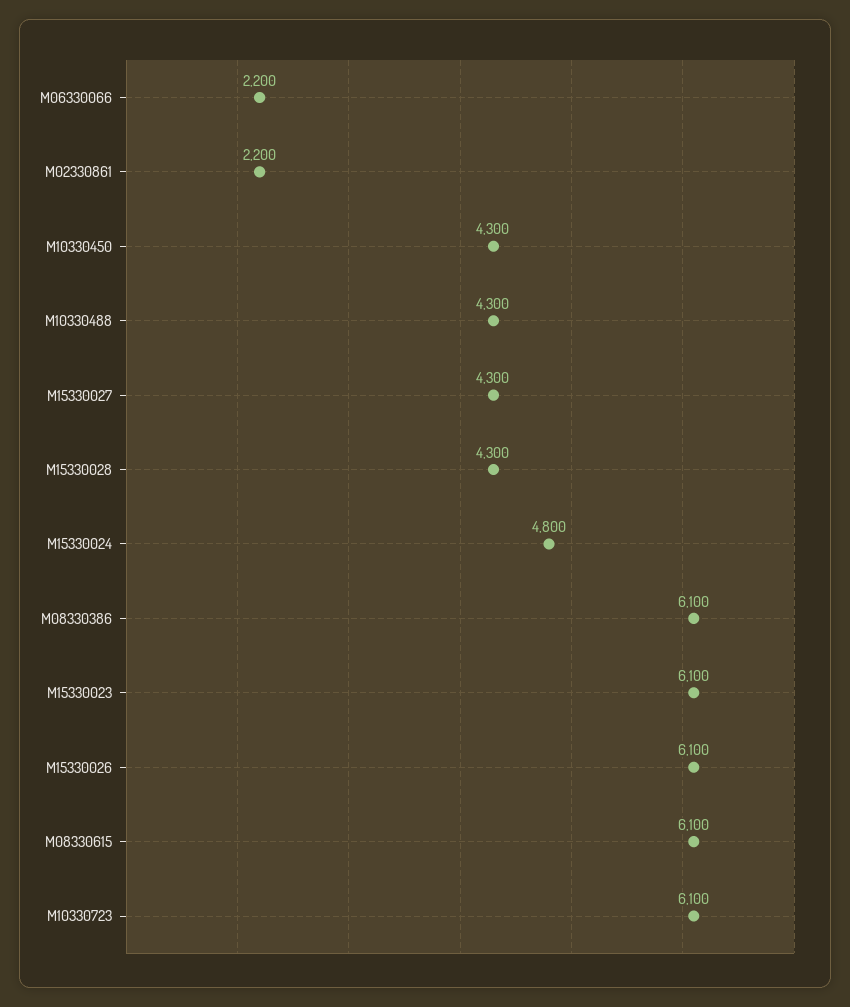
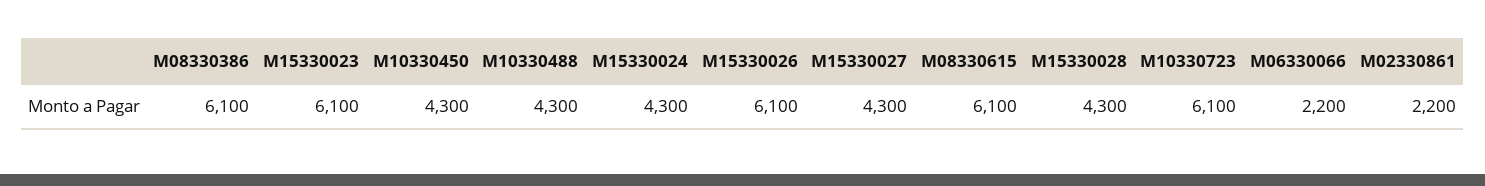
  {
    "M06330066": 2200,
    "M02330861": 2200,
    "M10330450": 4300,
    "M10330488": 4300,
    "M15330027": 4300,
    "M15330028": 4300,
-   "M15330024": 4800,
+   "M15330024": 4300,
    "M08330386": 6100,
    "M15330023": 6100,
    "M15330026": 6100,
    "M08330615": 6100,
    "M10330723": 6100
  }

